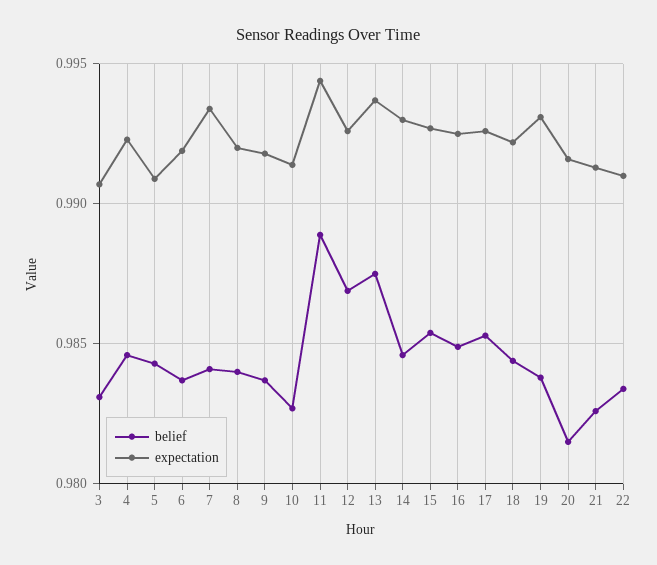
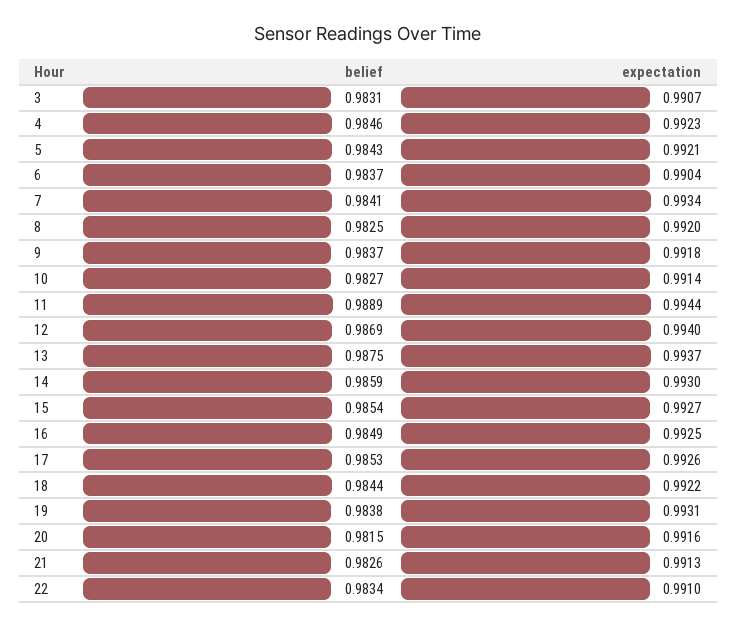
  {
    "belief": {
      "3": 0.9831,
      "4": 0.9846,
      "5": 0.9843,
      "6": 0.9837,
      "7": 0.9841,
-     "8": 0.984,
+     "8": 0.9825,
      "9": 0.9837,
      "10": 0.9827,
      "11": 0.9889,
      "12": 0.9869,
      "13": 0.9875,
-     "14": 0.9845,
+     "14": 0.9859,
      "15": 0.9854,
      "16": 0.9849,
      "17": 0.9853,
      "18": 0.9844,
      "19": 0.9838,
      "20": 0.9815,
      "21": 0.9826,
      "22": 0.9834
    },
    "expectation": {
      "3": 0.9907,
      "4": 0.9923,
-     "5": 0.991,
+     "5": 0.9921,
-     "6": 0.992,
+     "6": 0.9904,
      "7": 0.9934,
      "8": 0.992,
      "9": 0.9918,
      "10": 0.9914,
      "11": 0.9944,
-     "12": 0.9925,
+     "12": 0.994,
      "13": 0.9937,
      "14": 0.993,
      "15": 0.9927,
      "16": 0.9925,
      "17": 0.9926,
      "18": 0.9922,
      "19": 0.9931,
      "20": 0.9916,
      "21": 0.9913,
      "22": 0.991
    }
  }

